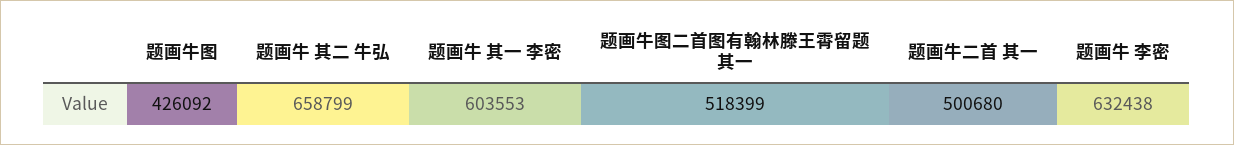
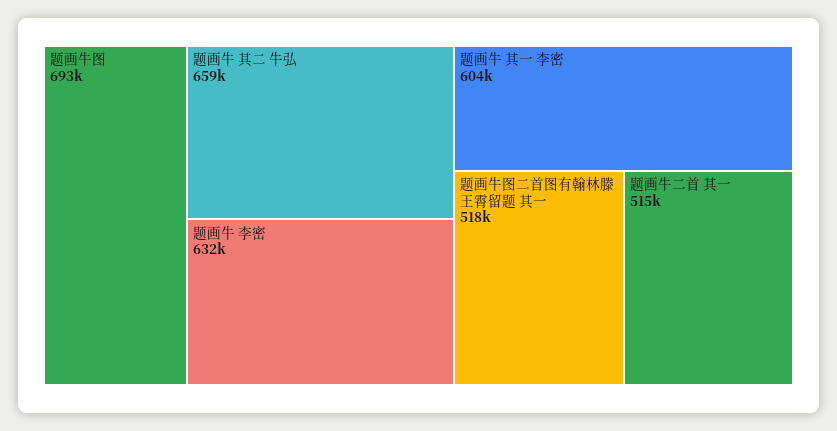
  {
-   "题画牛图": 426092,
+   "题画牛图": 693000,
    "题画牛 其二 牛弘": 658799,
    "题画牛 其一 李密": 603553,
    "题画牛图二首图有翰林滕王霄留题 其一": 518399,
-   "题画牛二首 其一": 500680,
+   "题画牛二首 其一": 515000,
    "题画牛 李密": 632438
  }

